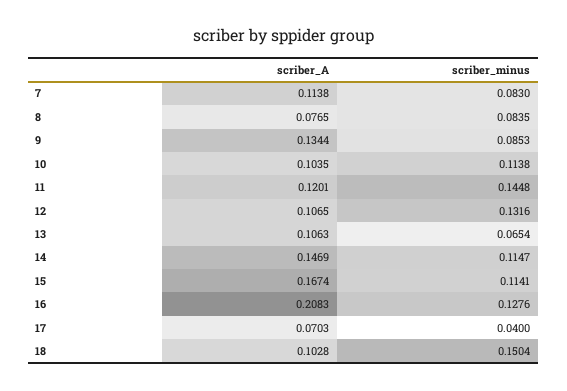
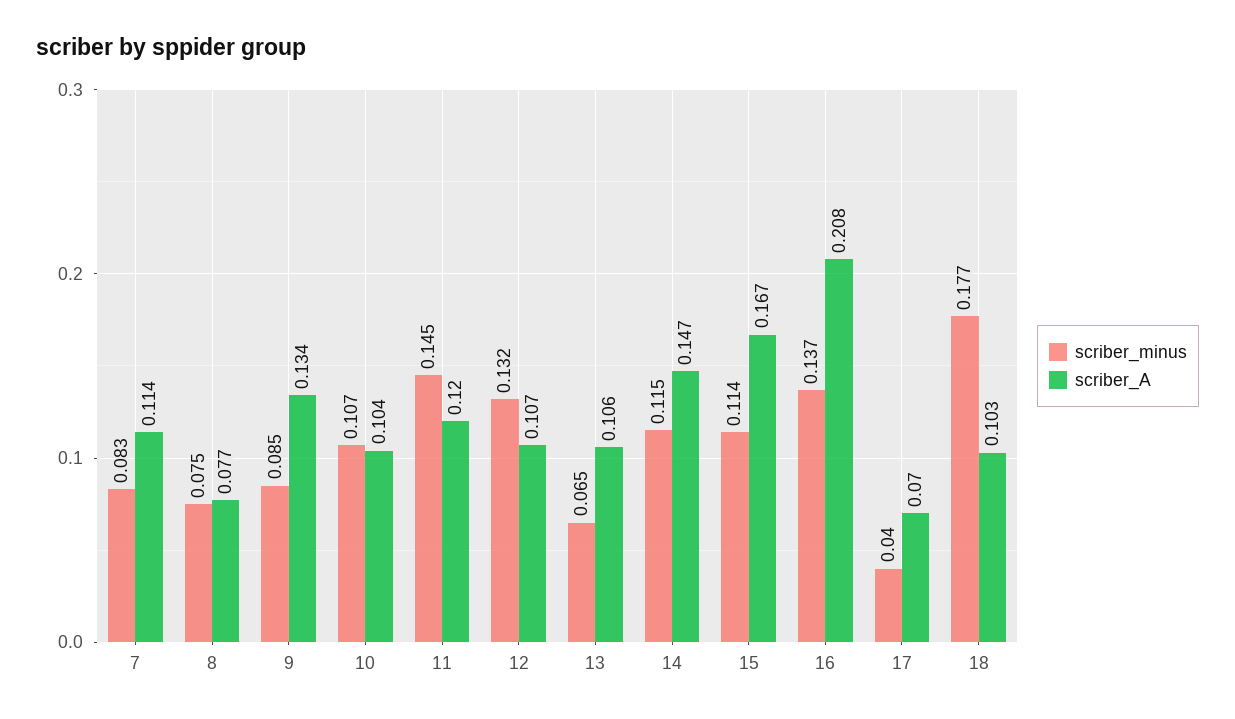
  {
    "scriber_A": {
      "7": 0.1138,
      "8": 0.0765,
      "9": 0.1344,
      "10": 0.1035,
      "11": 0.1201,
      "12": 0.1065,
      "13": 0.1063,
      "14": 0.1469,
      "15": 0.1674,
      "16": 0.2083,
      "17": 0.0703,
      "18": 0.1028
    },
    "scriber_minus": {
      "7": 0.083,
-     "8": 0.0835,
+     "8": 0.075,
      "9": 0.0853,
-     "10": 0.1138,
+     "10": 0.107,
      "11": 0.1448,
      "12": 0.1316,
      "13": 0.0654,
      "14": 0.1147,
      "15": 0.1141,
-     "16": 0.1276,
+     "16": 0.137,
      "17": 0.04,
-     "18": 0.1504
+     "18": 0.177
    }
  }

